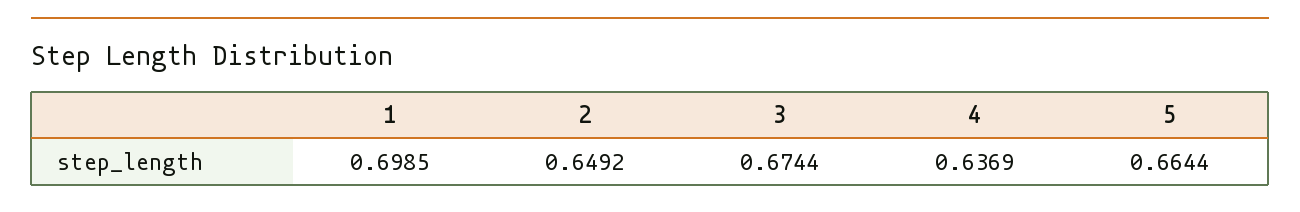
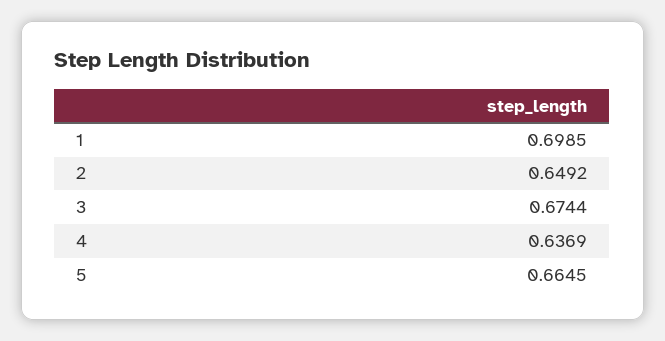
  {
    "1": 0.6985,
    "2": 0.6492,
    "3": 0.6744,
    "4": 0.6369,
-   "5": 0.6644
+   "5": 0.6645
  }

